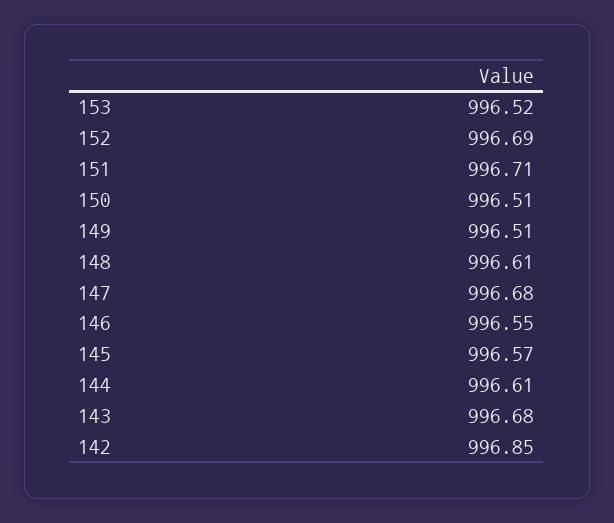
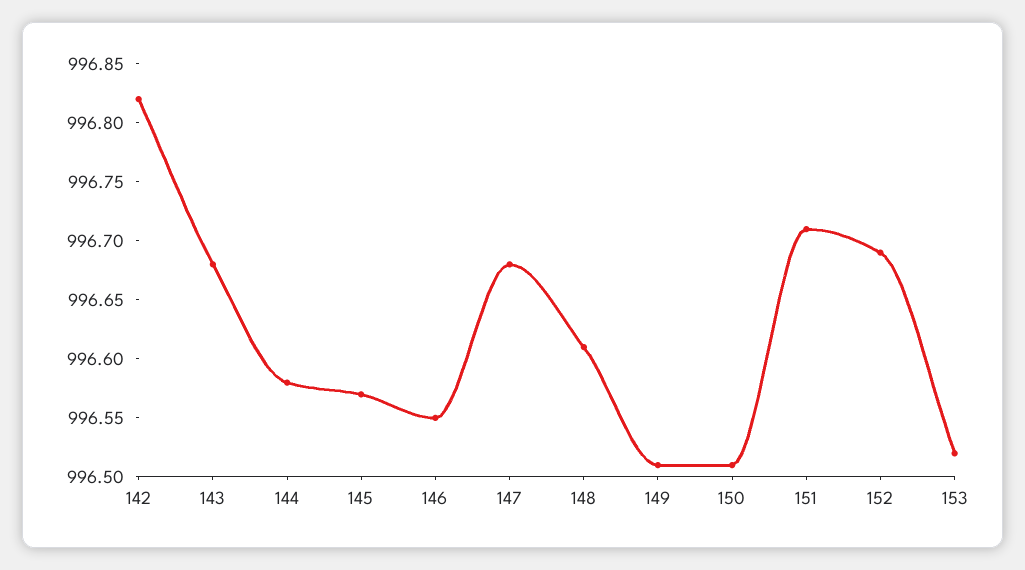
  {
    "153": 996.52,
    "152": 996.69,
    "151": 996.71,
    "150": 996.51,
    "149": 996.51,
    "148": 996.61,
    "147": 996.68,
    "146": 996.55,
    "145": 996.57,
-   "144": 996.61,
+   "144": 996.58,
    "143": 996.68,
-   "142": 996.85
+   "142": 996.82
  }

